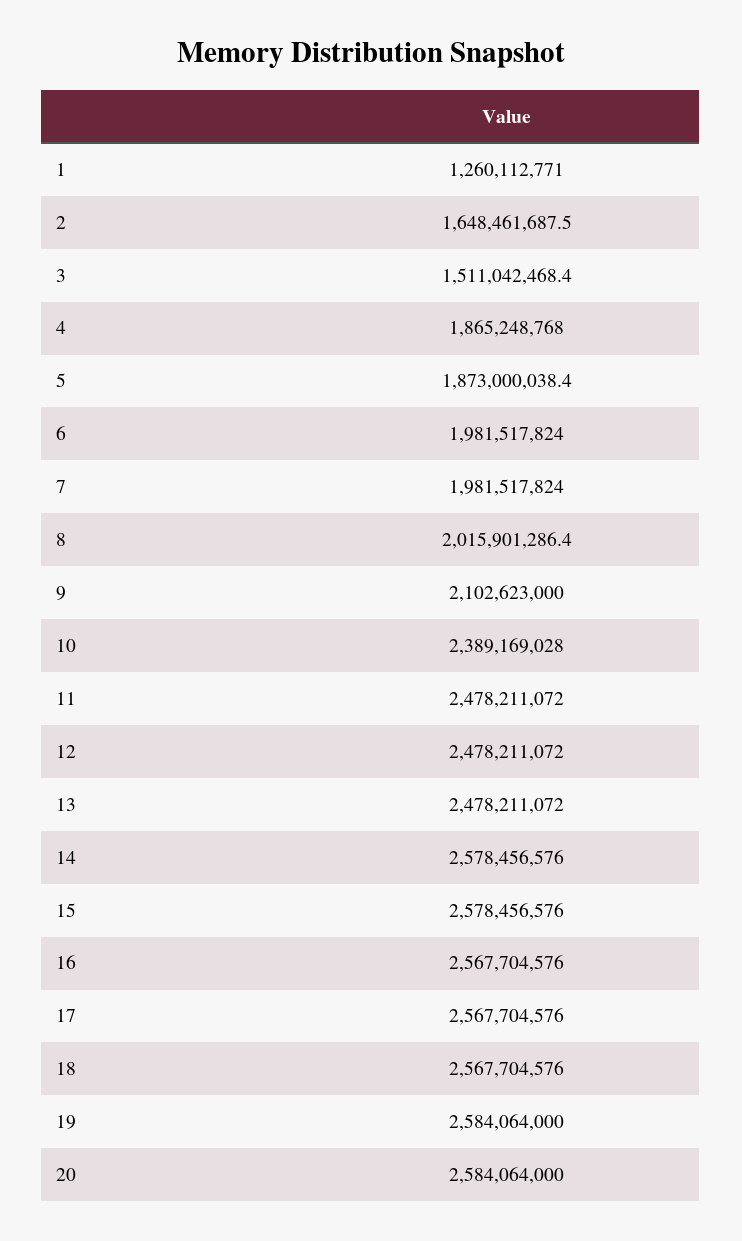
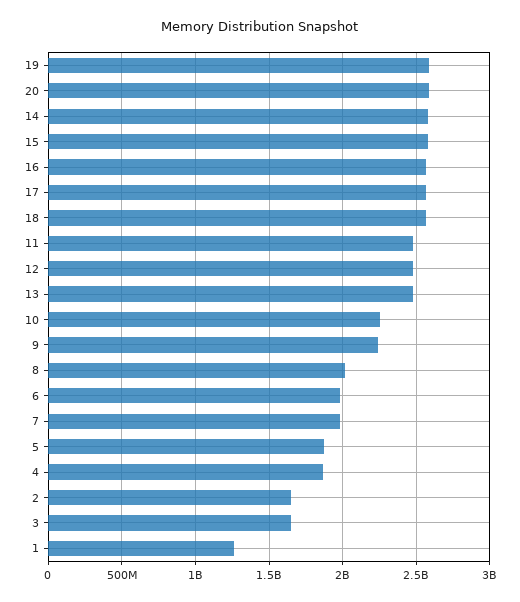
  {
    "1": 1260112771,
    "2": 1648461687.5,
-   "3": 1511042468.4,
+   "3": 1650000000,
    "4": 1865248768,
    "5": 1873000038.4,
    "6": 1981517824,
    "7": 1981517824,
    "8": 2015901286.4,
-   "9": 2102623000,
+   "9": 2250000000,
-   "10": 2389169028,
+   "10": 2250000000,
    "11": 2478211072,
    "12": 2478211072,
    "13": 2478211072,
    "14": 2578456576,
    "15": 2578456576,
    "16": 2567704576,
    "17": 2567704576,
    "18": 2567704576,
    "19": 2584064000,
    "20": 2584064000
  }

